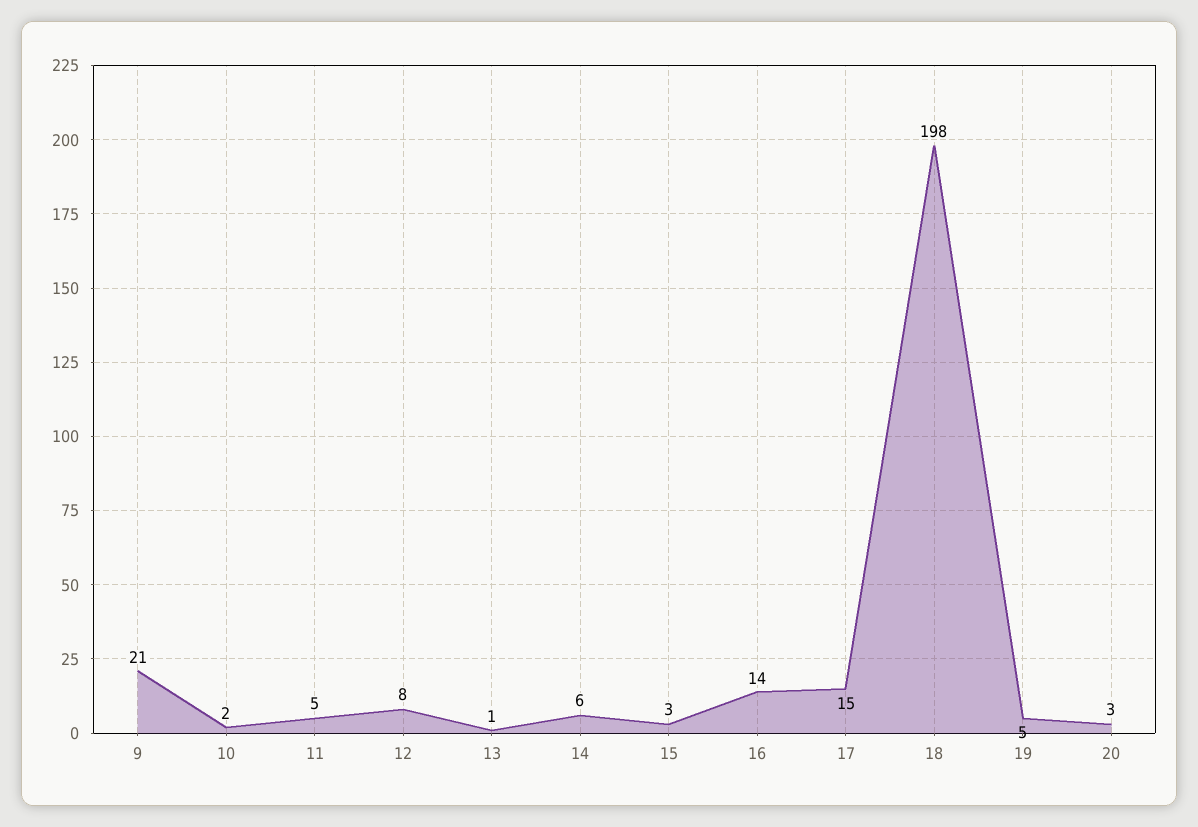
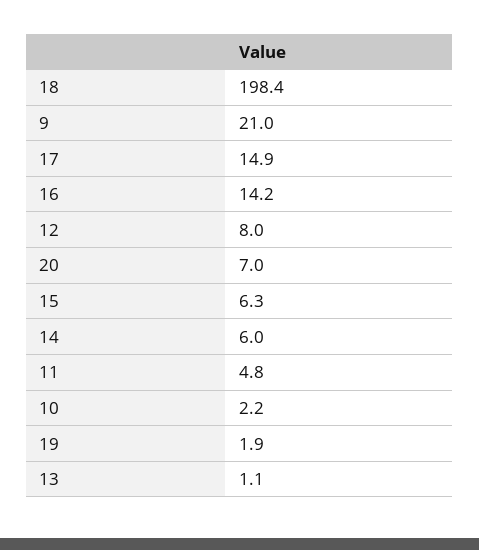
  {
    "9": 21,
    "10": 2.2,
    "11": 4.8,
    "12": 8,
    "13": 1.1,
    "14": 6,
-   "15": 3,
+   "15": 6.3,
    "16": 14.2,
    "17": 14.9,
    "18": 198.4,
-   "19": 5,
+   "19": 1.9,
-   "20": 3
+   "20": 7
  }

